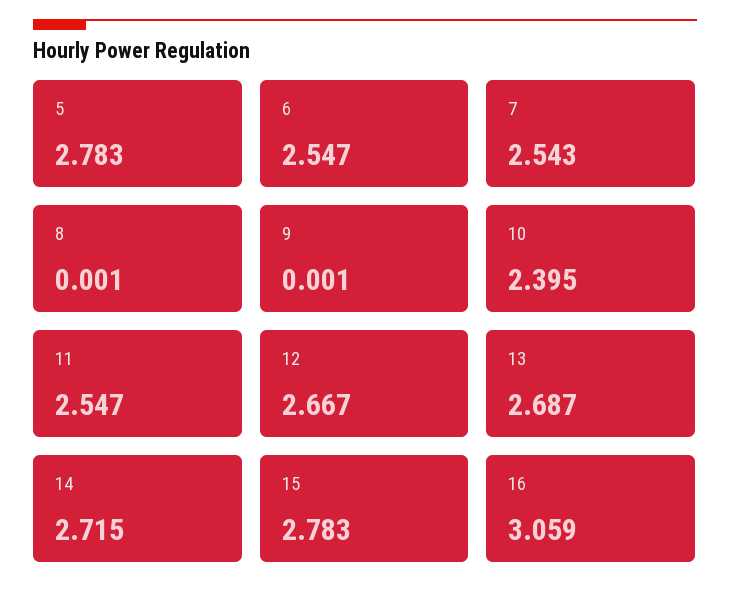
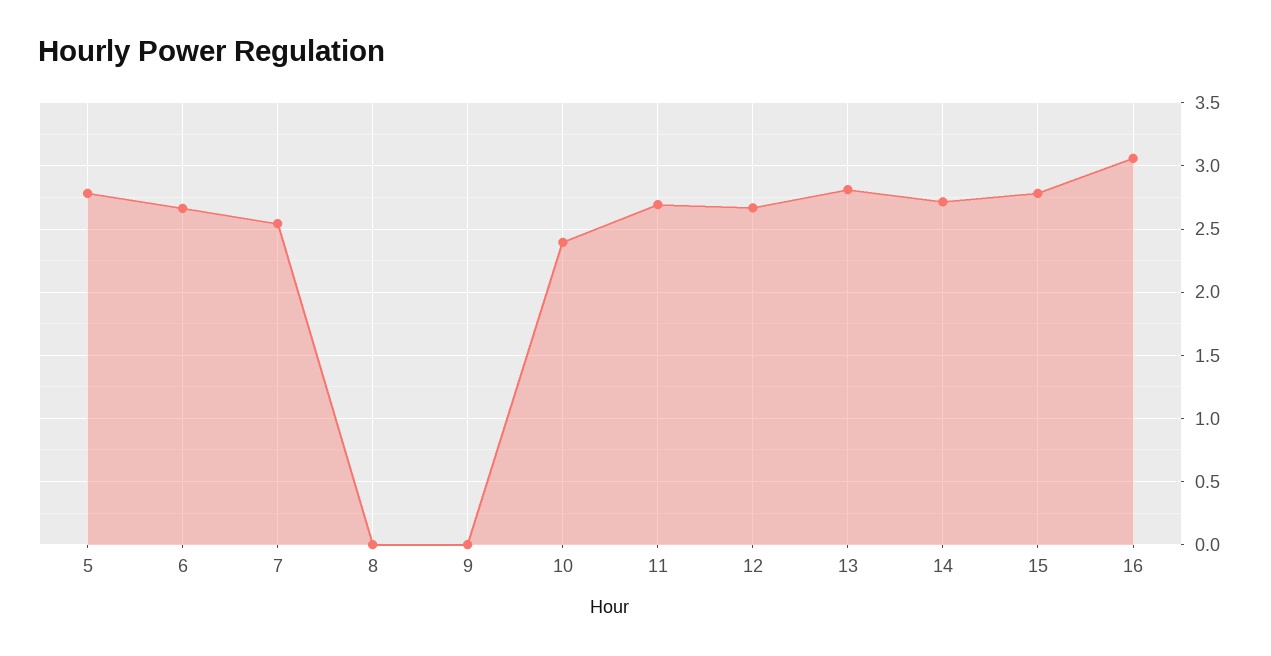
  {
    "5": 2.783,
-   "6": 2.547,
+   "6": 2.65,
    "7": 2.543,
    "8": 0.001,
    "9": 0.001,
    "10": 2.395,
-   "11": 2.547,
+   "11": 2.7,
    "12": 2.667,
-   "13": 2.687,
+   "13": 2.8,
    "14": 2.715,
    "15": 2.783,
    "16": 3.059
  }

